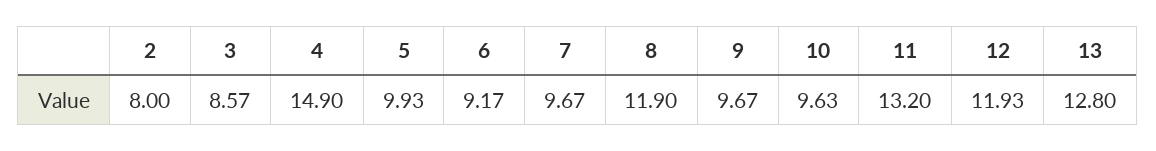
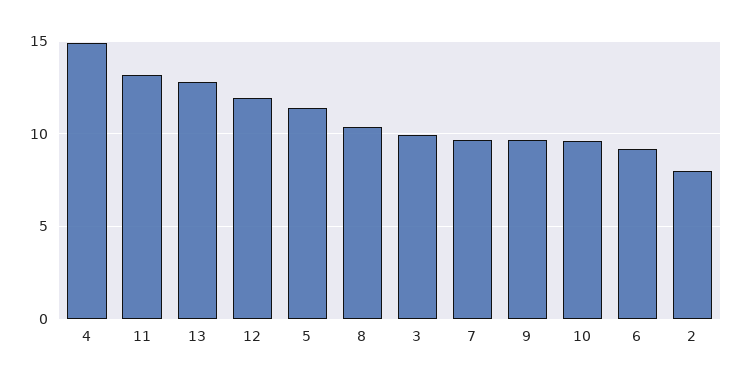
  {
    "2": 8,
-   "3": 8.57,
+   "3": 10,
    "4": 14.9,
-   "5": 9.93,
+   "5": 11.5,
    "6": 9.17,
    "7": 9.67,
-   "8": 11.9,
+   "8": 10.5,
    "9": 9.67,
    "10": 9.63,
    "11": 13.2,
    "12": 11.93,
    "13": 12.8
  }

